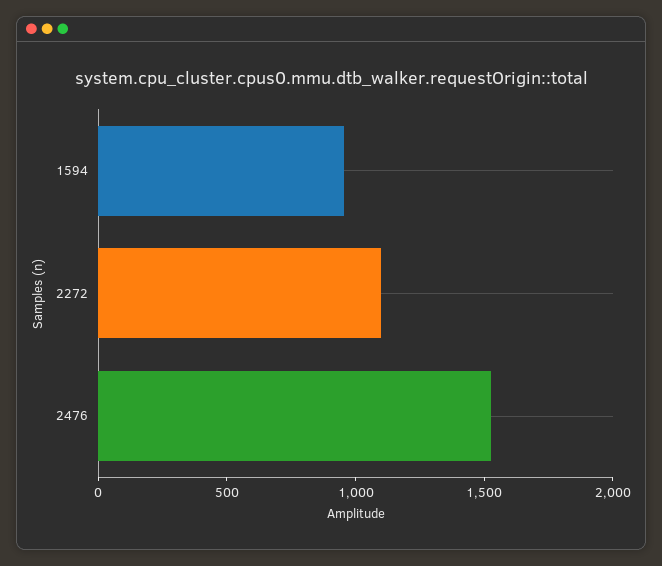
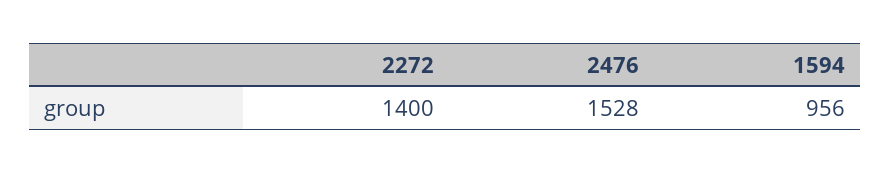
  {
    "1594": 956,
-   "2272": 1100,
+   "2272": 1400,
    "2476": 1528
  }

